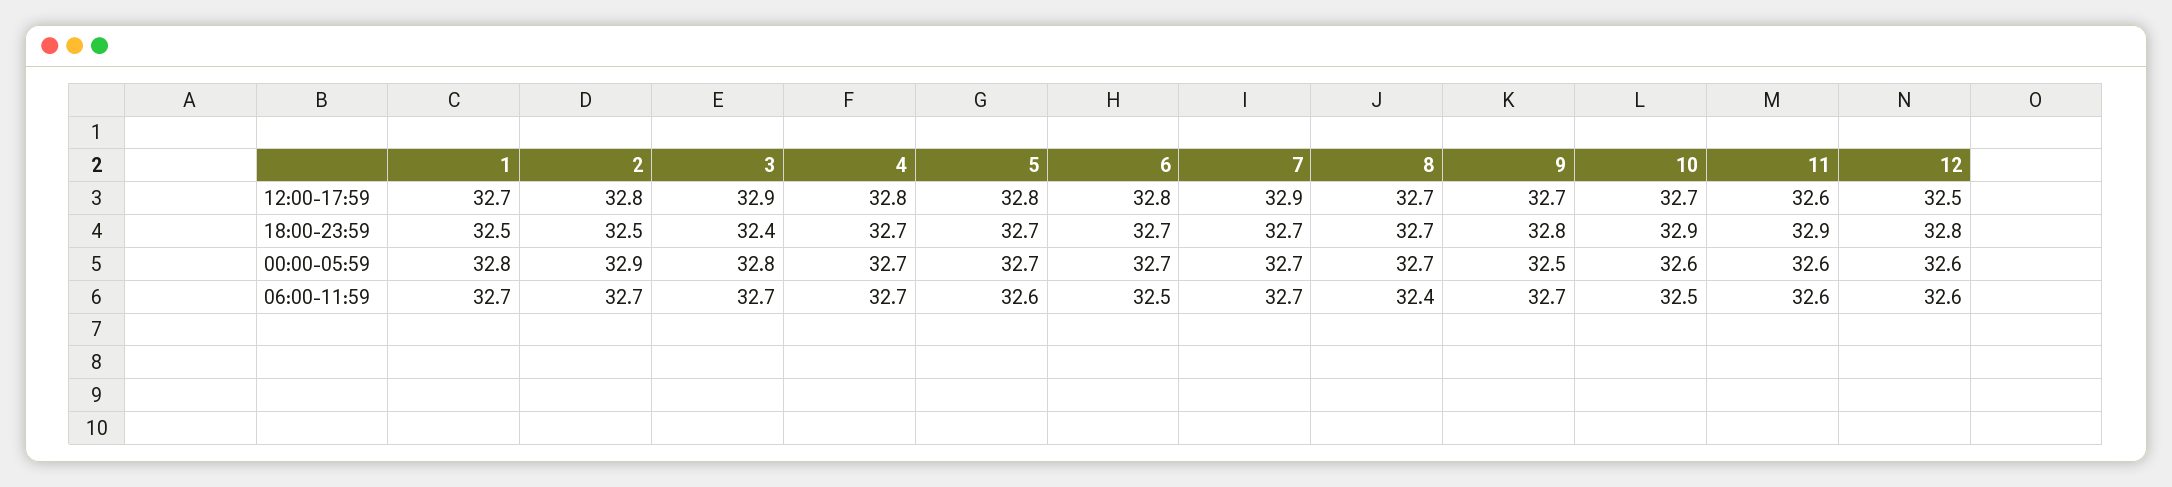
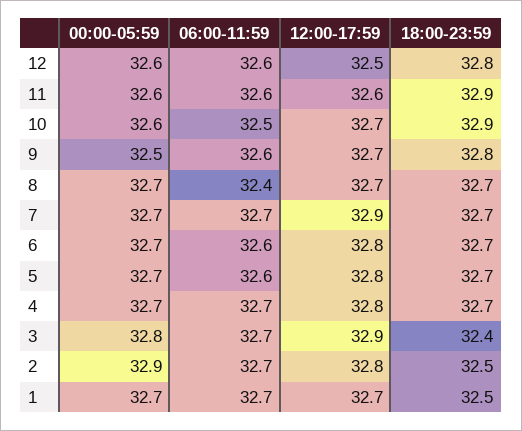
  {
    "1": {
      "12:00-17:59": 32.7,
      "18:00-23:59": 32.5,
-     "00:00-05:59": 32.8,
+     "00:00-05:59": 32.7,
      "06:00-11:59": 32.7
    },
    "2": {
      "12:00-17:59": 32.8,
      "18:00-23:59": 32.5,
      "00:00-05:59": 32.9,
      "06:00-11:59": 32.7
    },
    "3": {
      "12:00-17:59": 32.9,
      "18:00-23:59": 32.4,
      "00:00-05:59": 32.8,
      "06:00-11:59": 32.7
    },
    "4": {
      "12:00-17:59": 32.8,
      "18:00-23:59": 32.7,
      "00:00-05:59": 32.7,
      "06:00-11:59": 32.7
    },
    "5": {
      "12:00-17:59": 32.8,
      "18:00-23:59": 32.7,
      "00:00-05:59": 32.7,
      "06:00-11:59": 32.6
    },
    "6": {
      "12:00-17:59": 32.8,
      "18:00-23:59": 32.7,
      "00:00-05:59": 32.7,
-     "06:00-11:59": 32.5
+     "06:00-11:59": 32.6
    },
    "7": {
      "12:00-17:59": 32.9,
      "18:00-23:59": 32.7,
      "00:00-05:59": 32.7,
      "06:00-11:59": 32.7
    },
    "8": {
      "12:00-17:59": 32.7,
      "18:00-23:59": 32.7,
      "00:00-05:59": 32.7,
      "06:00-11:59": 32.4
    },
    "9": {
      "12:00-17:59": 32.7,
      "18:00-23:59": 32.8,
      "00:00-05:59": 32.5,
-     "06:00-11:59": 32.7
+     "06:00-11:59": 32.6
    },
    "10": {
      "12:00-17:59": 32.7,
      "18:00-23:59": 32.9,
      "00:00-05:59": 32.6,
      "06:00-11:59": 32.5
    },
    "11": {
      "12:00-17:59": 32.6,
      "18:00-23:59": 32.9,
      "00:00-05:59": 32.6,
      "06:00-11:59": 32.6
    },
    "12": {
      "12:00-17:59": 32.5,
      "18:00-23:59": 32.8,
      "00:00-05:59": 32.6,
      "06:00-11:59": 32.6
    }
  }

